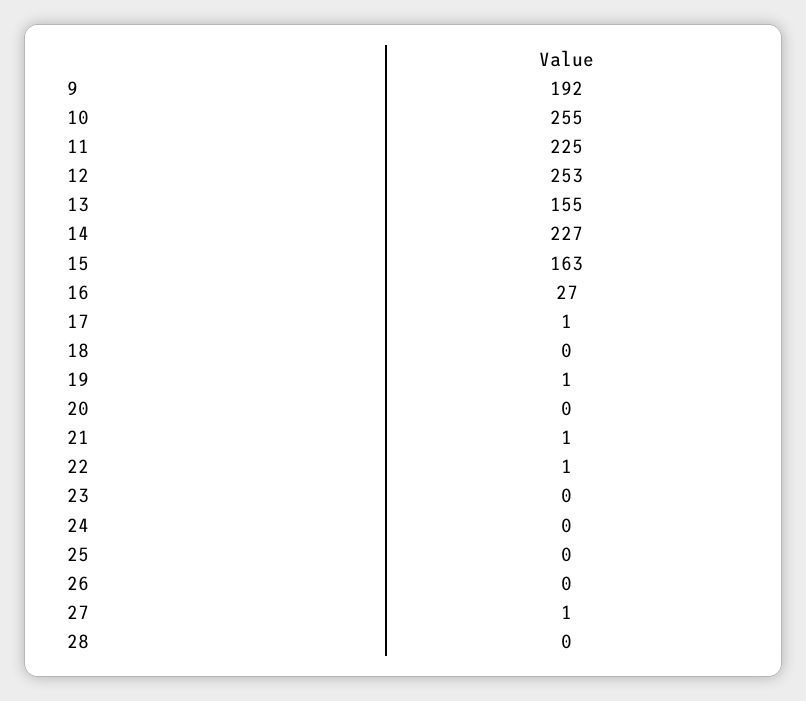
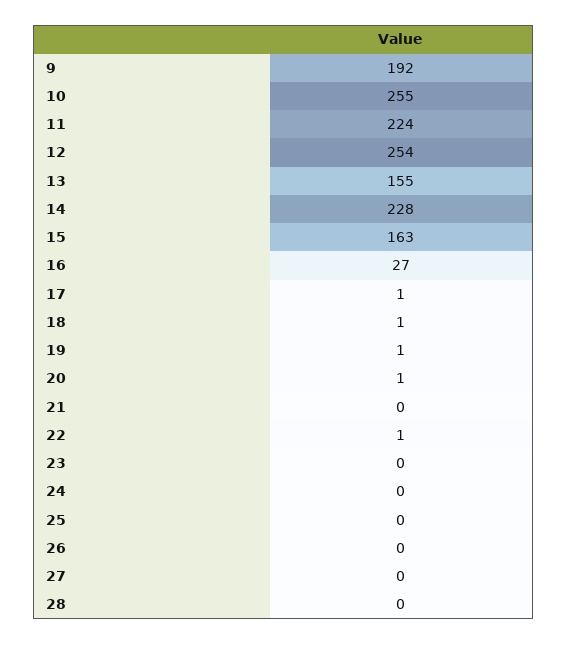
  {
    "9": 192,
    "10": 255,
-   "11": 225,
+   "11": 224,
-   "12": 253,
+   "12": 254,
    "13": 155,
-   "14": 227,
+   "14": 228,
    "15": 163,
    "16": 27,
    "17": 1,
-   "18": 0,
+   "18": 1,
    "19": 1,
-   "20": 0,
+   "20": 1,
-   "21": 1,
+   "21": 0,
    "22": 1,
    "23": 0,
    "24": 0,
    "25": 0,
    "26": 0,
-   "27": 1,
+   "27": 0,
    "28": 0
  }

